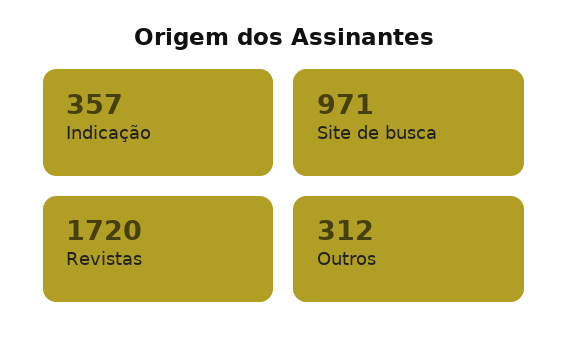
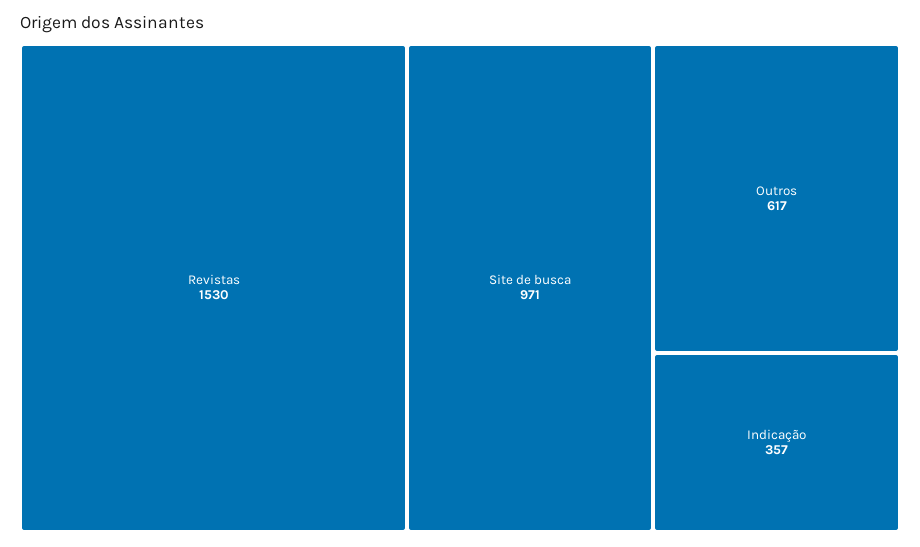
  {
    "Indicação": 357,
    "Site de busca": 971,
-   "Revistas": 1720,
+   "Revistas": 1530,
-   "Outros": 312
+   "Outros": 617
  }

